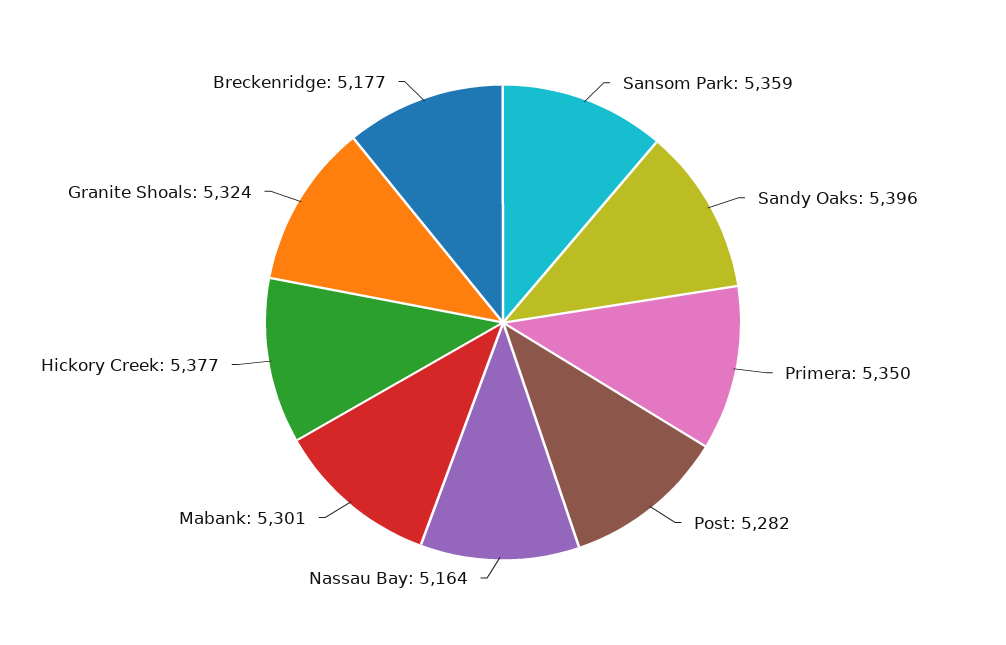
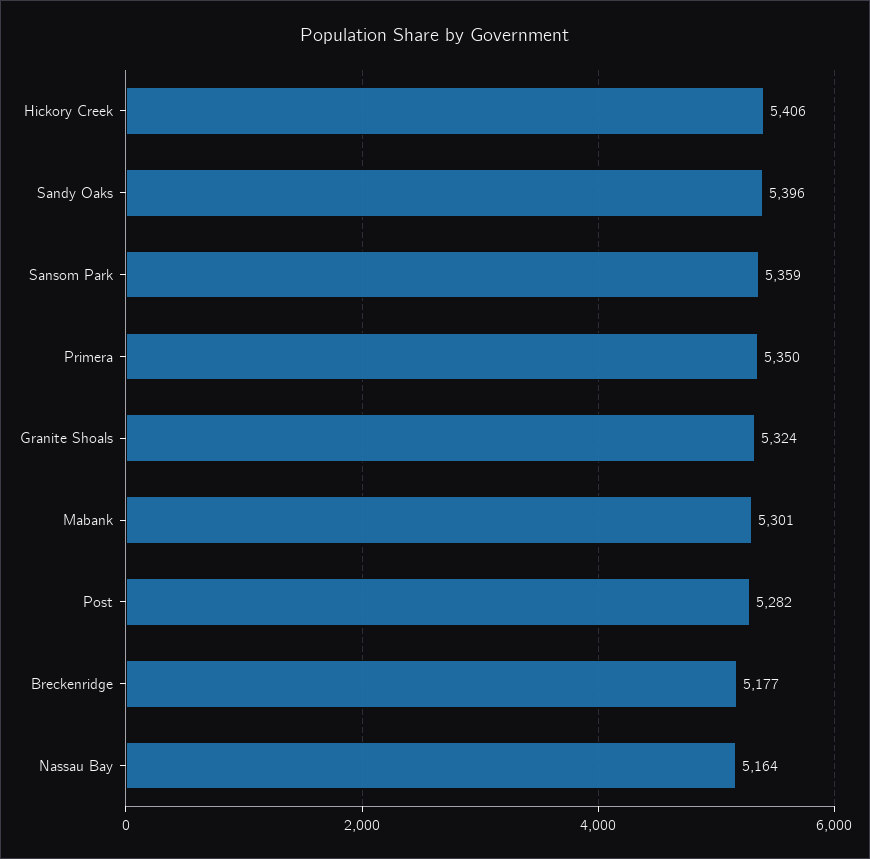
  {
    "Sansom Park": 5359,
    "Sandy Oaks": 5396,
    "Primera": 5350,
    "Post": 5282,
    "Nassau Bay": 5164,
    "Mabank": 5301,
-   "Hickory Creek": 5377,
+   "Hickory Creek": 5406,
    "Granite Shoals": 5324,
    "Breckenridge": 5177
  }

